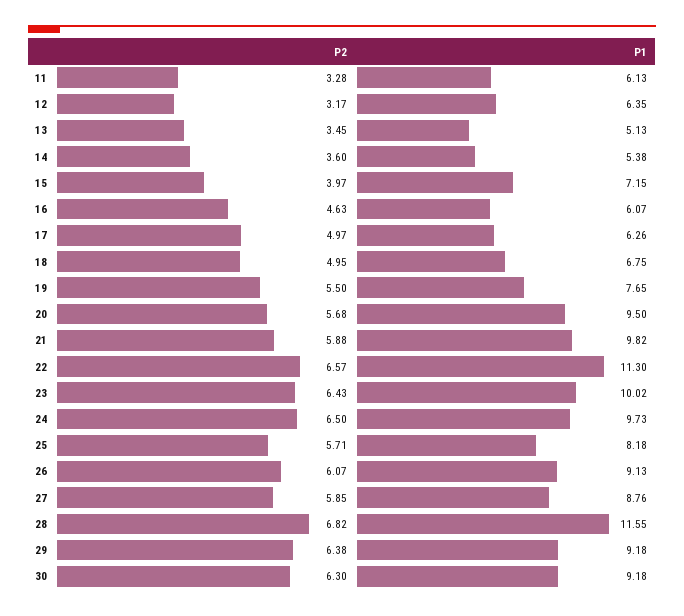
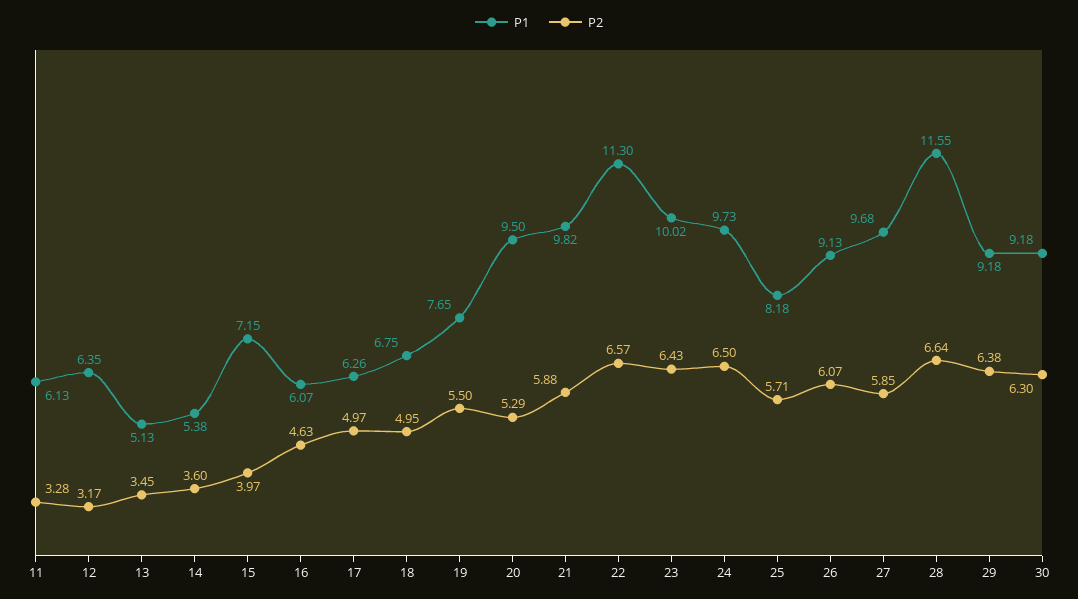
  {
    "P2": {
      "11": 3.28,
      "12": 3.17,
      "13": 3.45,
      "14": 3.6,
      "15": 3.97,
      "16": 4.63,
      "17": 4.97,
      "18": 4.95,
      "19": 5.5,
-     "20": 5.68,
+     "20": 5.29,
      "21": 5.88,
      "22": 6.57,
      "23": 6.43,
      "24": 6.5,
      "25": 5.71,
      "26": 6.07,
      "27": 5.85,
-     "28": 6.82,
+     "28": 6.64,
      "29": 6.38,
      "30": 6.3
    },
    "P1": {
      "11": 6.13,
      "12": 6.35,
      "13": 5.13,
      "14": 5.38,
      "15": 7.15,
      "16": 6.07,
      "17": 6.26,
      "18": 6.75,
      "19": 7.65,
      "20": 9.5,
      "21": 9.82,
      "22": 11.3,
      "23": 10.02,
      "24": 9.73,
      "25": 8.18,
      "26": 9.13,
-     "27": 8.76,
+     "27": 9.68,
      "28": 11.55,
      "29": 9.18,
      "30": 9.18
    }
  }

